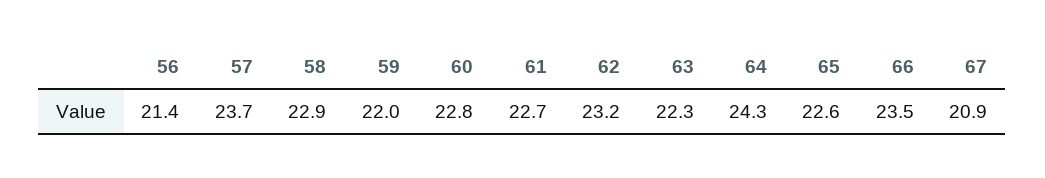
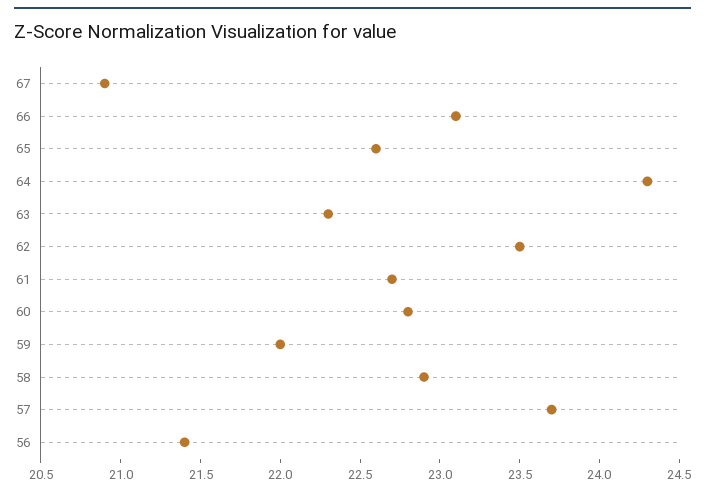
  {
    "56": 21.4,
    "57": 23.7,
    "58": 22.9,
    "59": 22,
    "60": 22.8,
    "61": 22.7,
-   "62": 23.2,
+   "62": 23.5,
    "63": 22.3,
    "64": 24.3,
    "65": 22.6,
-   "66": 23.5,
+   "66": 23.1,
    "67": 20.9
  }

